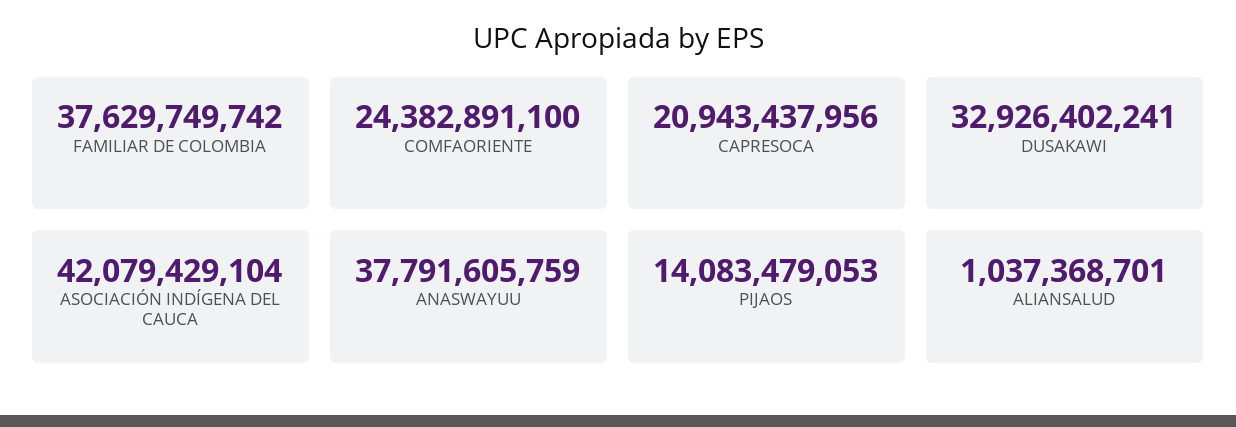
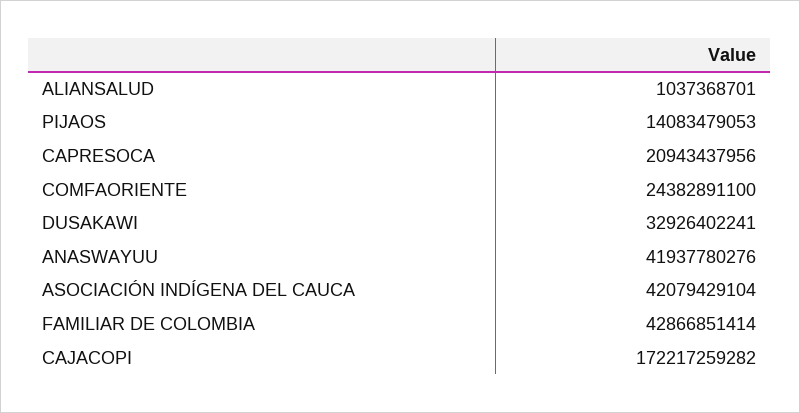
  {
-   "FAMILIAR DE COLOMBIA": 37629749742,
+   "FAMILIAR DE COLOMBIA": 42866851414,
    "COMFAORIENTE": 24382891100,
    "CAPRESOCA": 20943437956,
    "DUSAKAWI": 32926402241,
    "ASOCIACIÓN INDÍGENA DEL CAUCA": 42079429104,
-   "ANASWAYUU": 37791605759,
+   "ANASWAYUU": 41937780276,
    "PIJAOS": 14083479053,
-   "ALIANSALUD": 1037368701
+   "ALIANSALUD": 1037368701,
+   "CAJACOPI": 172217259282
  }

